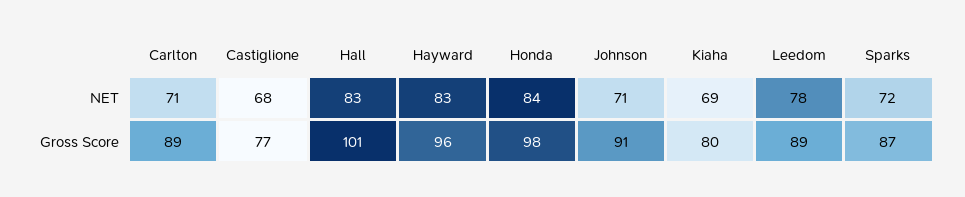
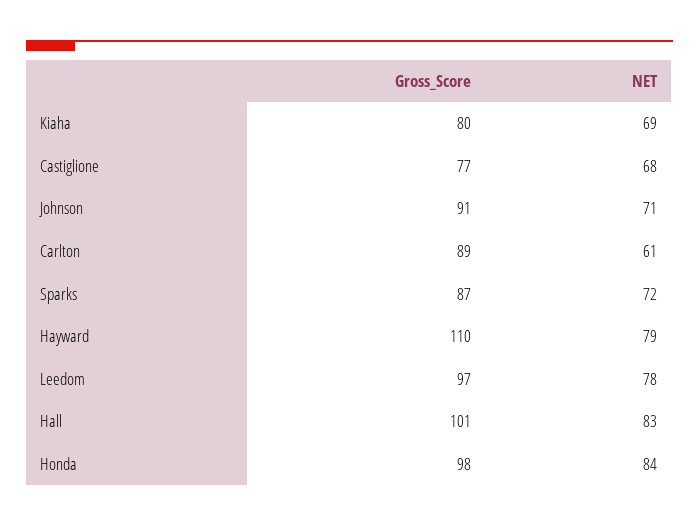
  {
    "Carlton": {
-     "NET": 71,
+     "NET": 61,
      "Gross Score": 89
    },
    "Castiglione": {
      "NET": 68,
      "Gross Score": 77
    },
    "Hall": {
      "NET": 83,
      "Gross Score": 101
    },
    "Hayward": {
-     "NET": 83,
+     "NET": 79,
-     "Gross Score": 96
+     "Gross Score": 110
    },
    "Honda": {
      "NET": 84,
      "Gross Score": 98
    },
    "Johnson": {
      "NET": 71,
      "Gross Score": 91
    },
    "Kiaha": {
      "NET": 69,
      "Gross Score": 80
    },
    "Leedom": {
      "NET": 78,
-     "Gross Score": 89
+     "Gross Score": 97
    },
    "Sparks": {
      "NET": 72,
      "Gross Score": 87
    }
  }

